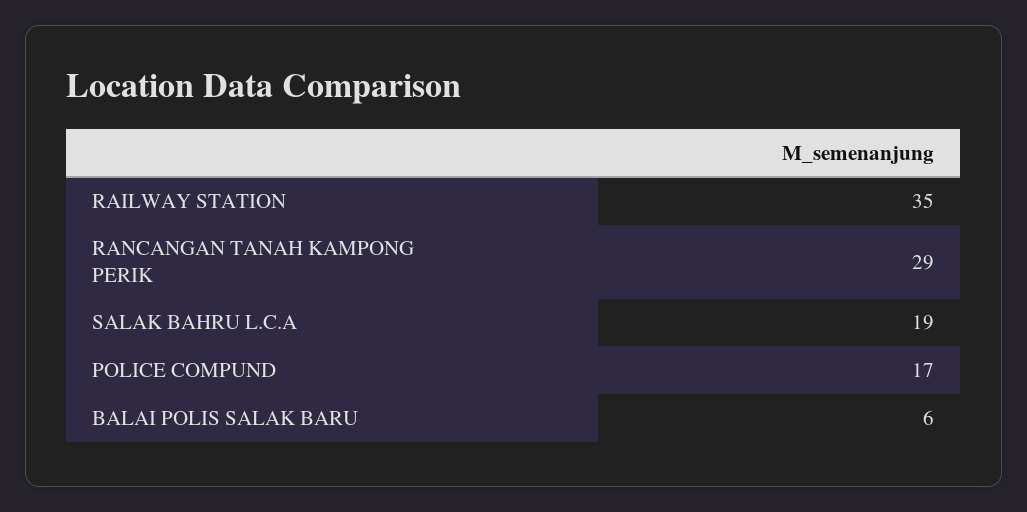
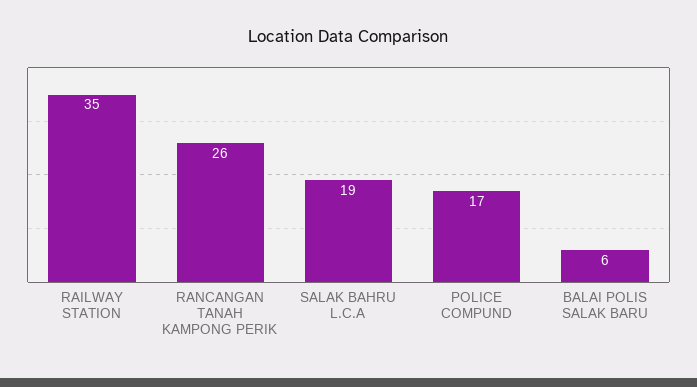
  {
    "RAILWAY STATION": 35,
-   "RANCANGAN TANAH KAMPONG PERIK": 29,
+   "RANCANGAN TANAH KAMPONG PERIK": 26,
    "SALAK BAHRU L.C.A": 19,
    "POLICE COMPUND": 17,
    "BALAI POLIS SALAK BARU": 6
  }

